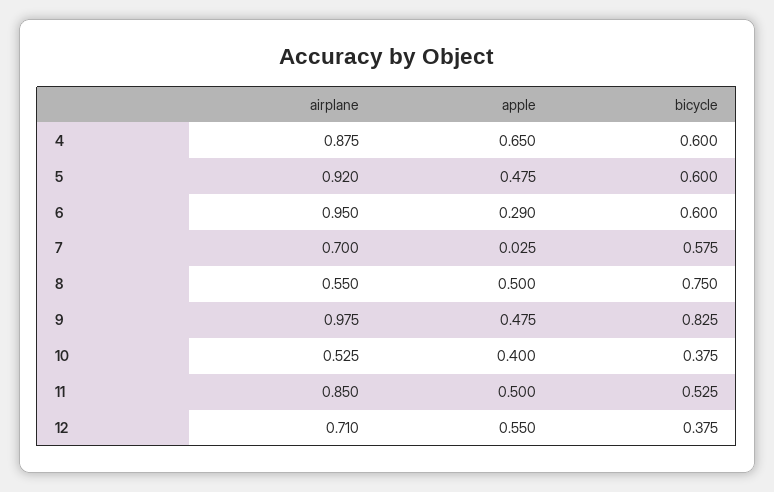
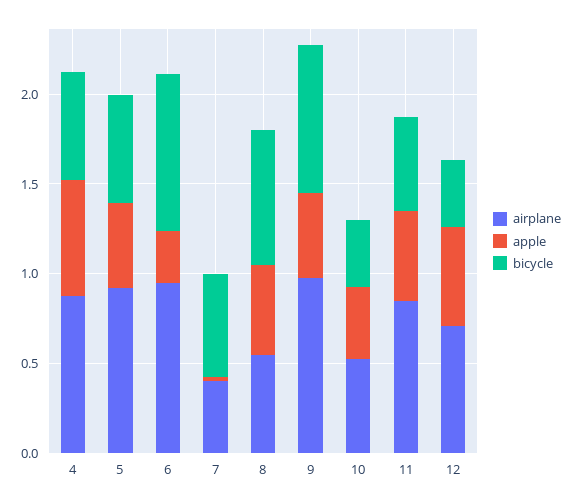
  {
    "airplane": {
      "4": 0.875,
      "5": 0.92,
      "6": 0.95,
-     "7": 0.7,
+     "7": 0.4,
      "8": 0.55,
      "9": 0.975,
      "10": 0.525,
      "11": 0.85,
      "12": 0.71
    },
    "apple": {
      "4": 0.65,
      "5": 0.475,
      "6": 0.29,
      "7": 0.025,
      "8": 0.5,
      "9": 0.475,
      "10": 0.4,
      "11": 0.5,
      "12": 0.55
    },
    "bicycle": {
      "4": 0.6,
      "5": 0.6,
-     "6": 0.6,
+     "6": 0.9,
      "7": 0.575,
      "8": 0.75,
      "9": 0.825,
      "10": 0.375,
      "11": 0.525,
      "12": 0.375
    }
  }

